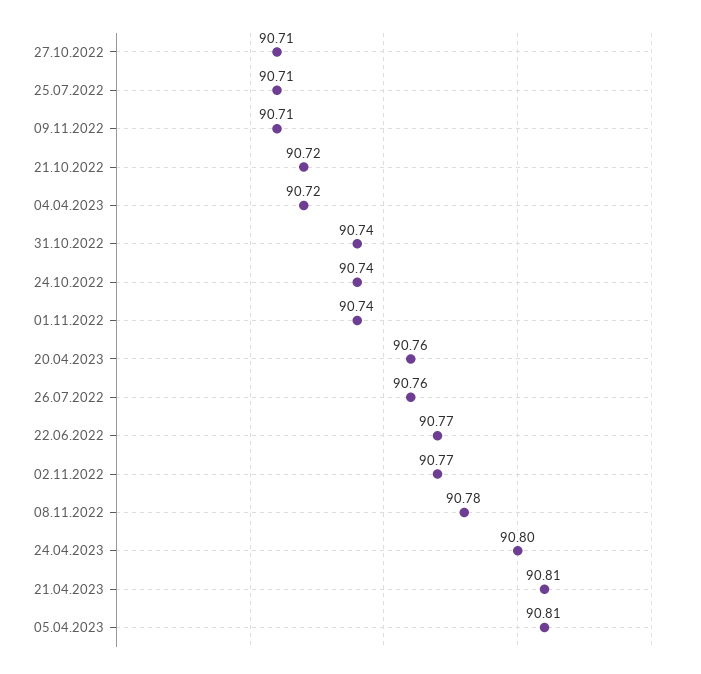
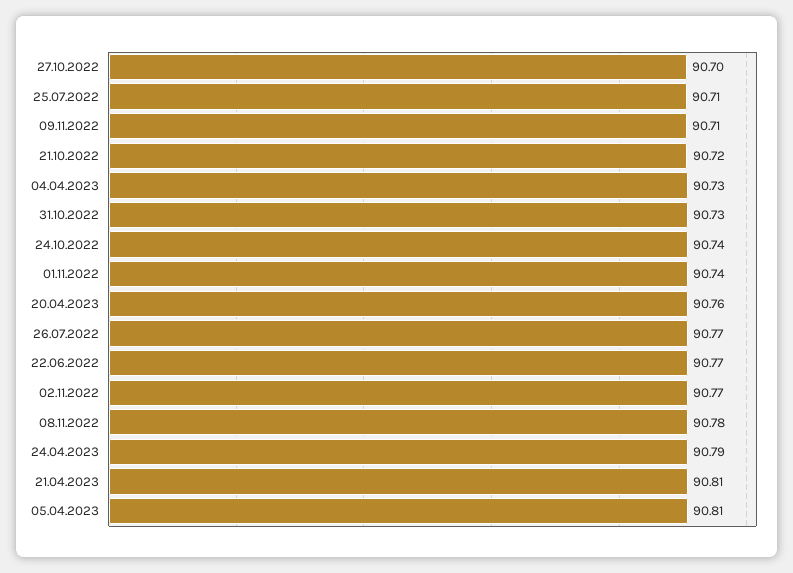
  {
-   "27.10.2022": 90.71,
+   "27.10.2022": 90.7,
    "25.07.2022": 90.71,
    "09.11.2022": 90.71,
    "21.10.2022": 90.72,
-   "04.04.2023": 90.72,
+   "04.04.2023": 90.73,
-   "31.10.2022": 90.74,
+   "31.10.2022": 90.73,
    "24.10.2022": 90.74,
    "01.11.2022": 90.74,
    "20.04.2023": 90.76,
-   "26.07.2022": 90.76,
+   "26.07.2022": 90.77,
    "22.06.2022": 90.77,
    "02.11.2022": 90.77,
    "08.11.2022": 90.78,
-   "24.04.2023": 90.8,
+   "24.04.2023": 90.79,
    "21.04.2023": 90.81,
    "05.04.2023": 90.81
  }

